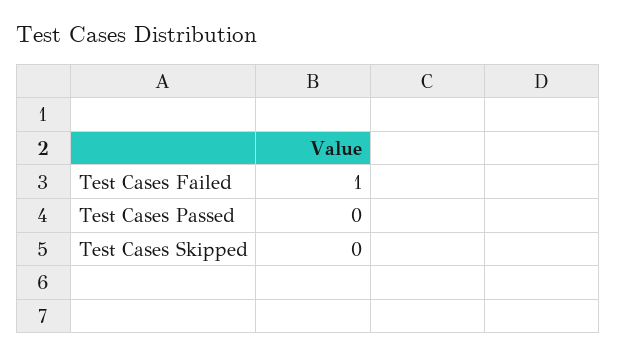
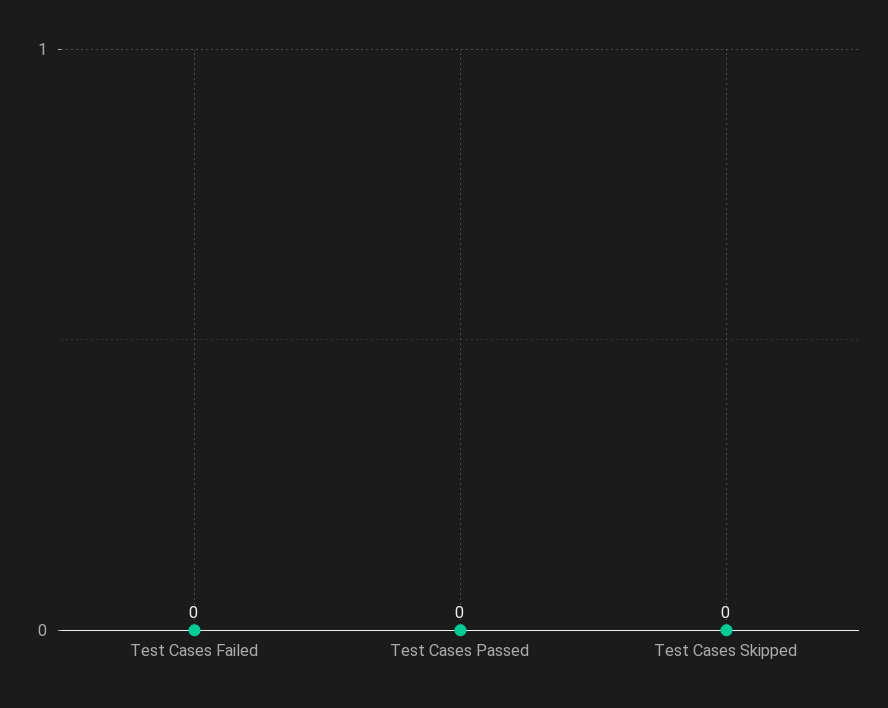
  {
-   "Test Cases Failed": 1,
+   "Test Cases Failed": 0,
    "Test Cases Passed": 0,
    "Test Cases Skipped": 0
  }

